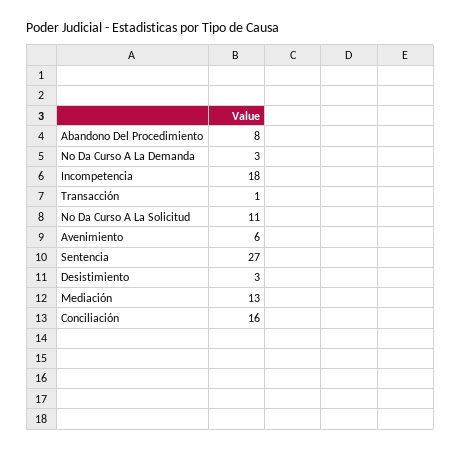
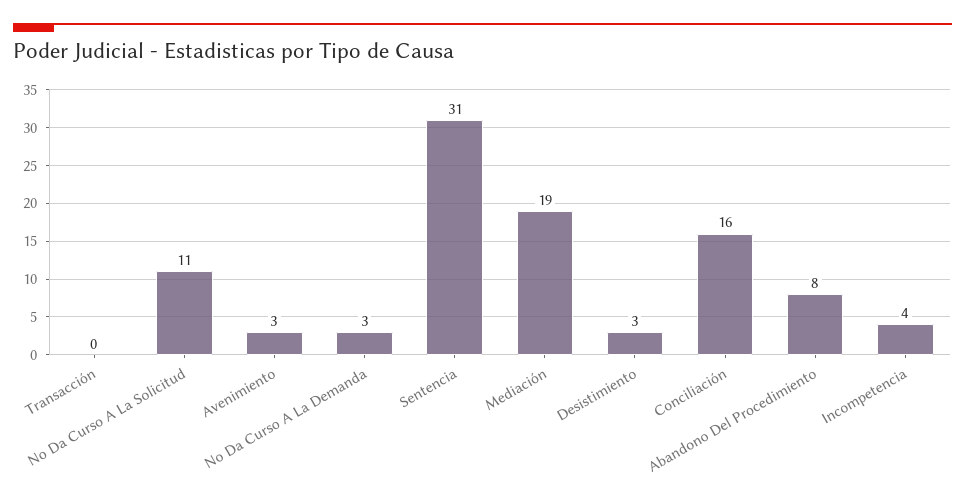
  {
    "Abandono Del Procedimiento": 8,
    "No Da Curso A La Demanda": 3,
-   "Incompetencia": 18,
+   "Incompetencia": 4,
-   "Transacción": 1,
+   "Transacción": 0,
    "No Da Curso A La Solicitud": 11,
-   "Avenimiento": 6,
+   "Avenimiento": 3,
-   "Sentencia": 27,
+   "Sentencia": 31,
    "Desistimiento": 3,
-   "Mediación": 13,
+   "Mediación": 19,
    "Conciliación": 16
  }

